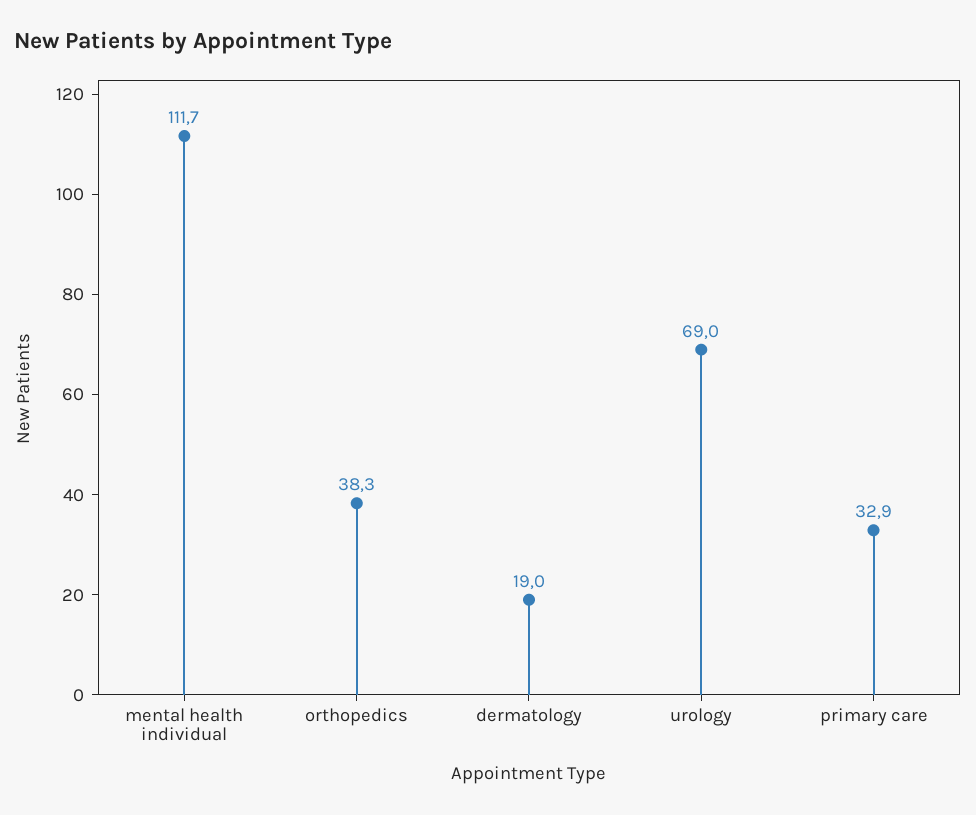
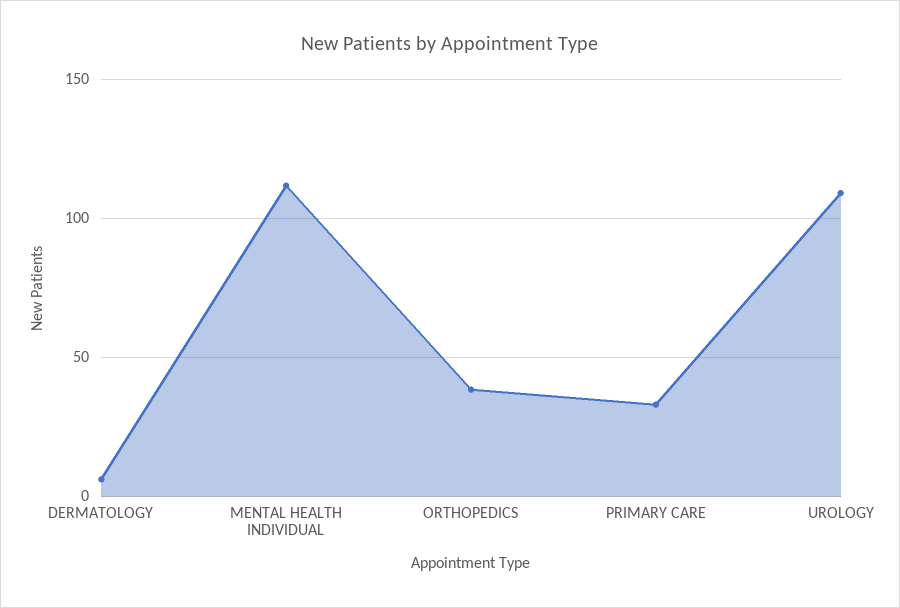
  {
    "mental health individual": 111.7,
    "orthopedics": 38.3,
-   "dermatology": 19,
+   "dermatology": 5,
-   "urology": 69,
+   "urology": 110,
    "primary care": 32.9
  }

